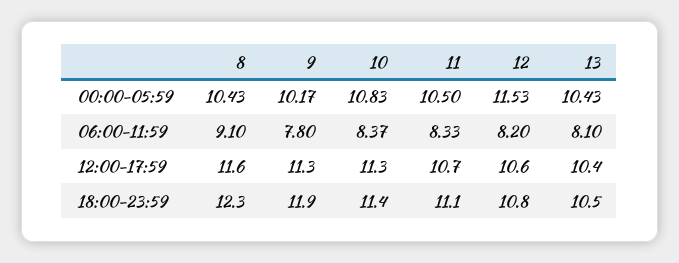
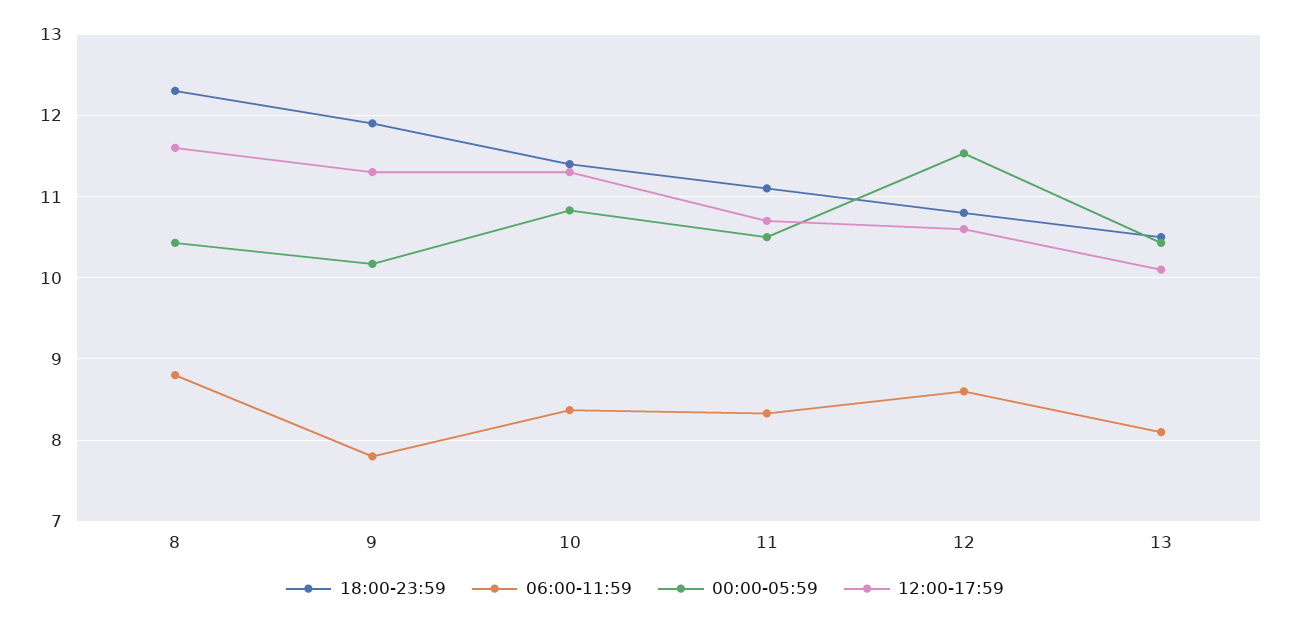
  {
    "00:00-05:59": {
      "8": 10.43,
      "9": 10.17,
      "10": 10.83,
      "11": 10.5,
      "12": 11.53,
      "13": 10.43
    },
    "06:00-11:59": {
-     "8": 9.1,
+     "8": 8.8,
      "9": 7.8,
      "10": 8.37,
      "11": 8.33,
-     "12": 8.2,
+     "12": 8.6,
      "13": 8.1
    },
    "12:00-17:59": {
      "8": 11.6,
      "9": 11.3,
      "10": 11.3,
      "11": 10.7,
      "12": 10.6,
-     "13": 10.4
+     "13": 10.1
    },
    "18:00-23:59": {
      "8": 12.3,
      "9": 11.9,
      "10": 11.4,
      "11": 11.1,
      "12": 10.8,
      "13": 10.5
    }
  }

